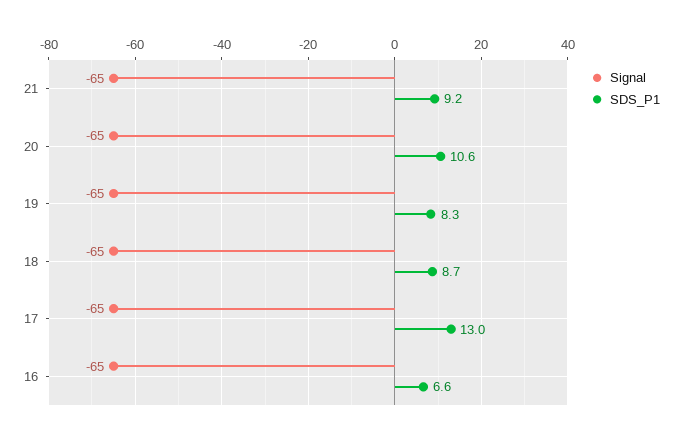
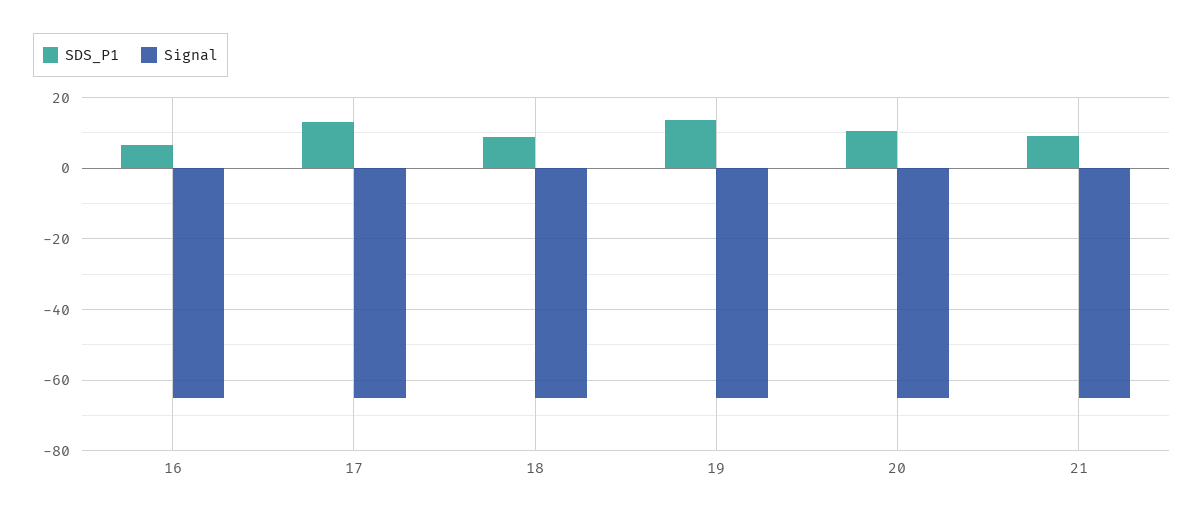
  {
    "Signal": {
      "21": -65,
      "20": -65,
      "19": -65,
      "18": -65,
      "17": -65,
      "16": -65
    },
    "SDS_P1": {
      "21": 9.2,
      "20": 10.6,
-     "19": 8.3,
+     "19": 14,
      "18": 8.7,
      "17": 13,
      "16": 6.6
    }
  }

